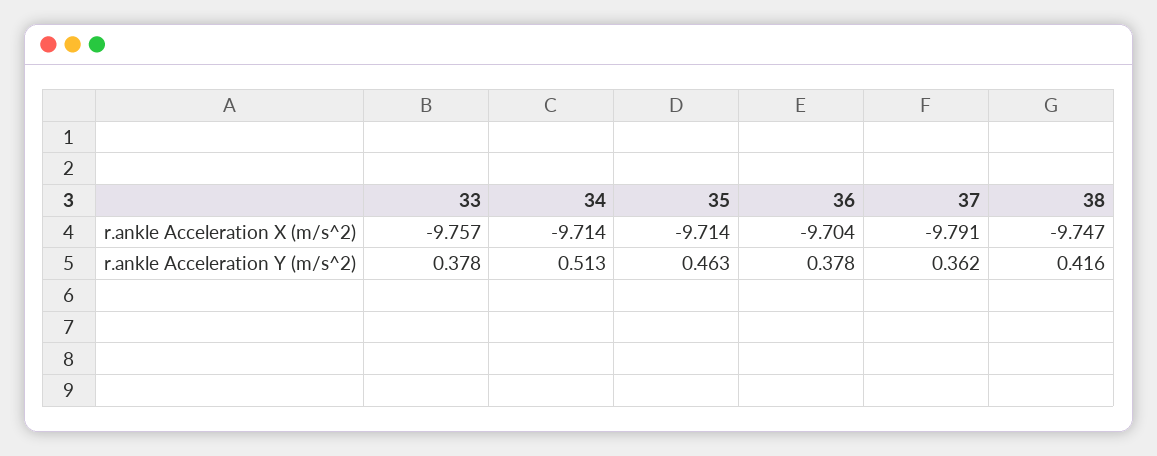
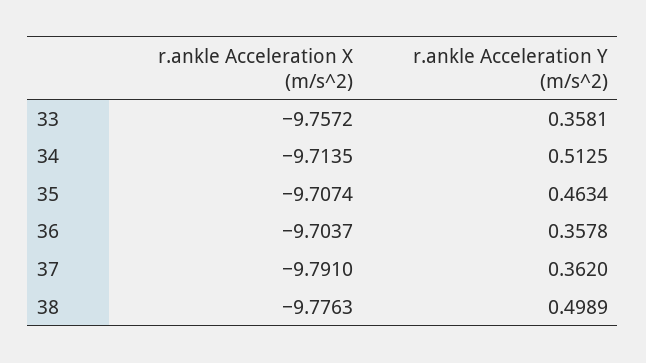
  {
    "33": {
      "r.ankle Acceleration X (m/s^2)": -9.7572,
-     "r.ankle Acceleration Y (m/s^2)": 0.378
+     "r.ankle Acceleration Y (m/s^2)": 0.3581
    },
    "34": {
      "r.ankle Acceleration X (m/s^2)": -9.7135,
      "r.ankle Acceleration Y (m/s^2)": 0.5125
    },
    "35": {
-     "r.ankle Acceleration X (m/s^2)": -9.714,
+     "r.ankle Acceleration X (m/s^2)": -9.7074,
      "r.ankle Acceleration Y (m/s^2)": 0.4634
    },
    "36": {
      "r.ankle Acceleration X (m/s^2)": -9.7037,
-     "r.ankle Acceleration Y (m/s^2)": 0.378
+     "r.ankle Acceleration Y (m/s^2)": 0.3578
    },
    "37": {
      "r.ankle Acceleration X (m/s^2)": -9.791,
      "r.ankle Acceleration Y (m/s^2)": 0.362
    },
    "38": {
-     "r.ankle Acceleration X (m/s^2)": -9.747,
+     "r.ankle Acceleration X (m/s^2)": -9.7763,
-     "r.ankle Acceleration Y (m/s^2)": 0.416
+     "r.ankle Acceleration Y (m/s^2)": 0.4989
    }
  }

